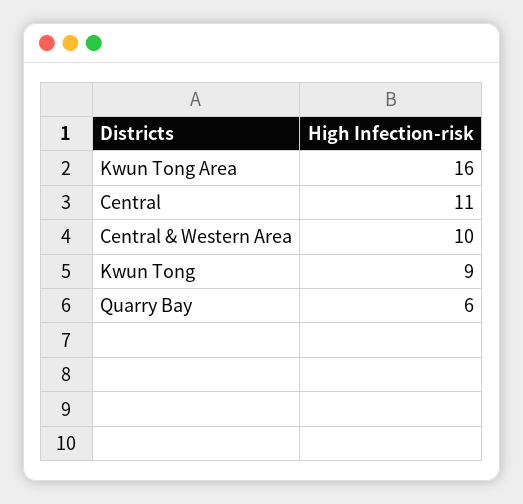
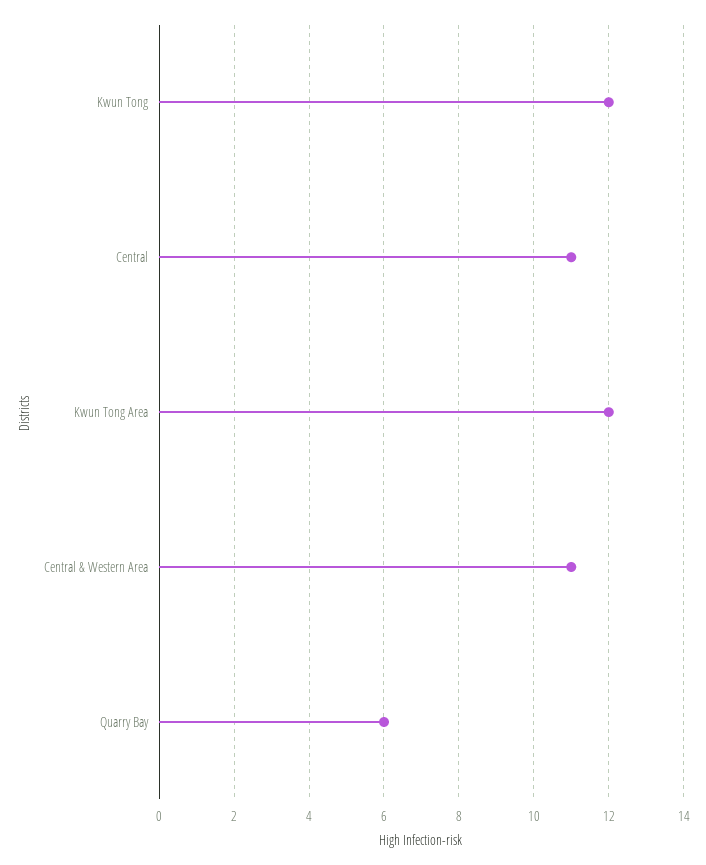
  {
-   "Kwun Tong Area": 16,
+   "Kwun Tong Area": 12,
    "Central": 11,
-   "Central & Western Area": 10,
+   "Central & Western Area": 11,
-   "Kwun Tong": 9,
+   "Kwun Tong": 12,
    "Quarry Bay": 6
  }

